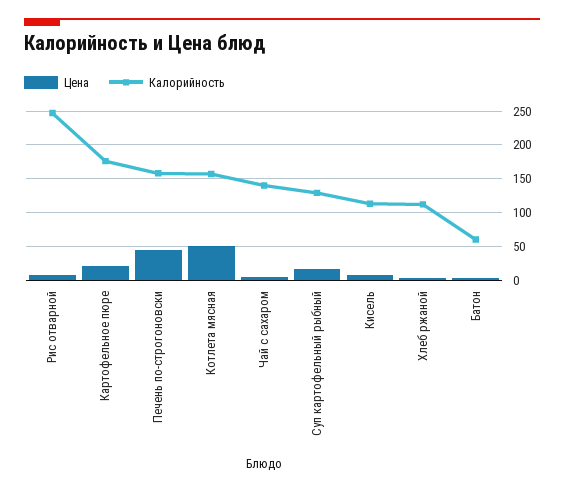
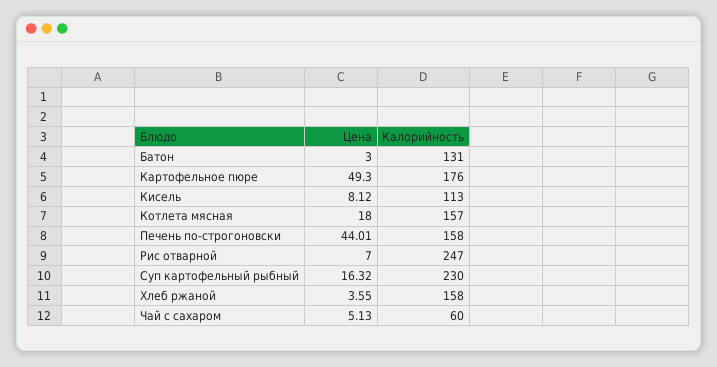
  {
    "Цена": {
      "Рис отварной": 7,
-     "Картофельное пюре": 20,
+     "Картофельное пюре": 49.3,
      "Печень по-строгоновски": 44.01,
-     "Котлета мясная": 50,
+     "Котлета мясная": 18,
      "Чай с сахаром": 5.13,
      "Суп картофельный рыбный": 16.32,
      "Кисель": 8.12,
      "Хлеб ржаной": 3.55,
      "Батон": 3
    },
    "Калорийность": {
      "Рис отварной": 247,
      "Картофельное пюре": 176,
      "Печень по-строгоновски": 158,
      "Котлета мясная": 157,
-     "Чай с сахаром": 140,
+     "Чай с сахаром": 60,
-     "Суп картофельный рыбный": 130,
+     "Суп картофельный рыбный": 230,
      "Кисель": 113,
-     "Хлеб ржаной": 110,
+     "Хлеб ржаной": 158,
-     "Батон": 60
+     "Батон": 131
    }
  }

